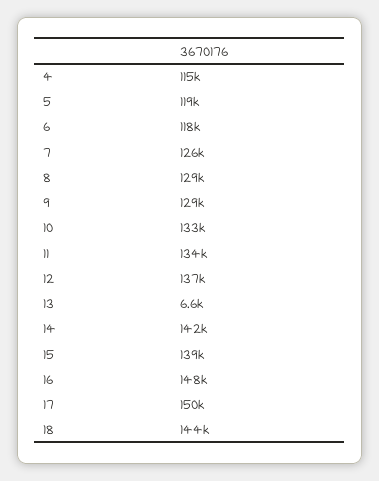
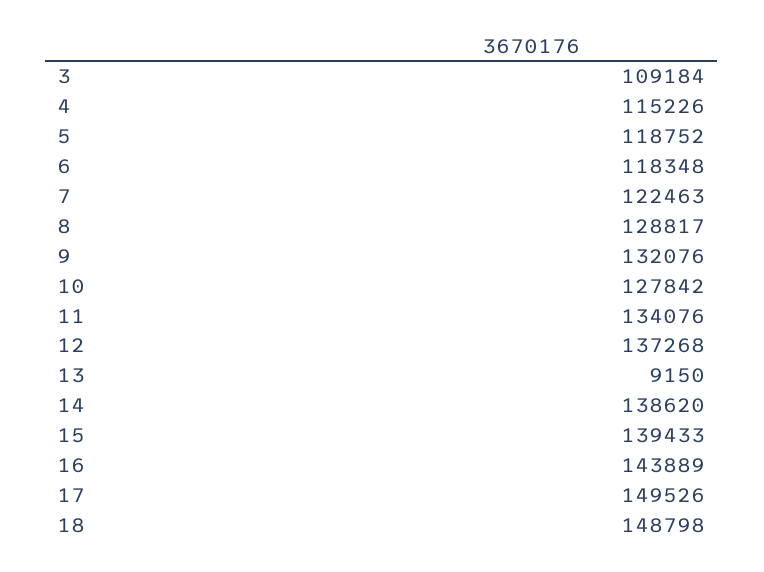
  {
    "4": 115226,
    "5": 118752,
    "6": 118348,
-   "7": 126000,
+   "7": 122463,
    "8": 128817,
-   "9": 129000,
+   "9": 132076,
-   "10": 133000,
+   "10": 127842,
    "11": 134076,
    "12": 137268,
-   "13": 6600,
+   "13": 9150,
-   "14": 142000,
+   "14": 138620,
    "15": 139433,
-   "16": 148000,
+   "16": 143889,
    "17": 149526,
-   "18": 144000
+   "18": 148798,
+   "3": 109184
  }

